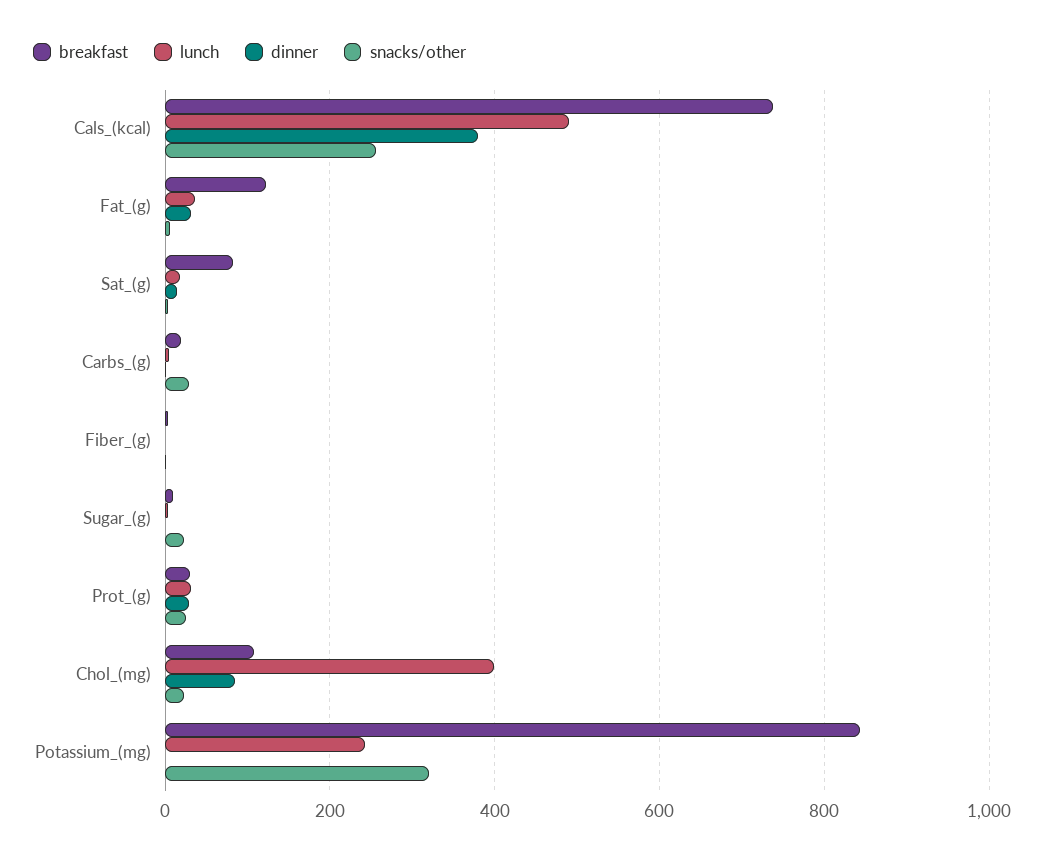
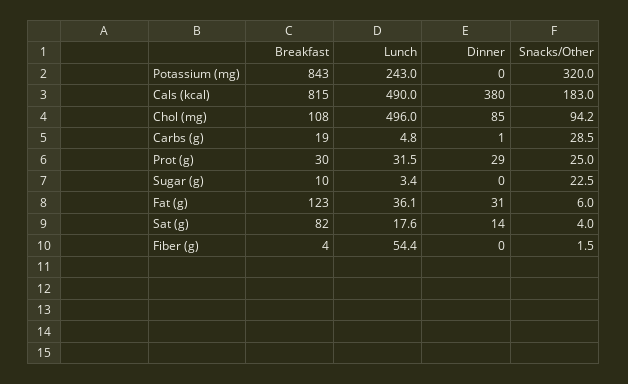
  {
    "breakfast": {
-     "Cals_(kcal)": 740,
+     "Cals_(kcal)": 815,
      "Fat_(g)": 123,
      "Sat_(g)": 82,
      "Carbs_(g)": 19,
      "Fiber_(g)": 4,
      "Sugar_(g)": 10,
      "Prot_(g)": 30,
      "Chol_(mg)": 108,
      "Potassium_(mg)": 843
    },
    "lunch": {
      "Cals_(kcal)": 490,
      "Fat_(g)": 36.1,
      "Sat_(g)": 17.6,
      "Carbs_(g)": 4.8,
-     "Fiber_(g)": 0,
+     "Fiber_(g)": 54.4,
      "Sugar_(g)": 3.4,
      "Prot_(g)": 31.5,
-     "Chol_(mg)": 400,
+     "Chol_(mg)": 496,
      "Potassium_(mg)": 243
    },
    "dinner": {
      "Cals_(kcal)": 380,
      "Fat_(g)": 31,
      "Sat_(g)": 14,
      "Carbs_(g)": 1,
      "Fiber_(g)": 0,
      "Sugar_(g)": 0,
      "Prot_(g)": 29,
      "Chol_(mg)": 85,
      "Potassium_(mg)": 0
    },
    "snacks/other": {
-     "Cals_(kcal)": 260,
+     "Cals_(kcal)": 183,
      "Fat_(g)": 6,
      "Sat_(g)": 4,
      "Carbs_(g)": 28.5,
      "Fiber_(g)": 1.5,
      "Sugar_(g)": 22.5,
      "Prot_(g)": 25,
-     "Chol_(mg)": 20,
+     "Chol_(mg)": 94.2,
      "Potassium_(mg)": 320
    }
  }

